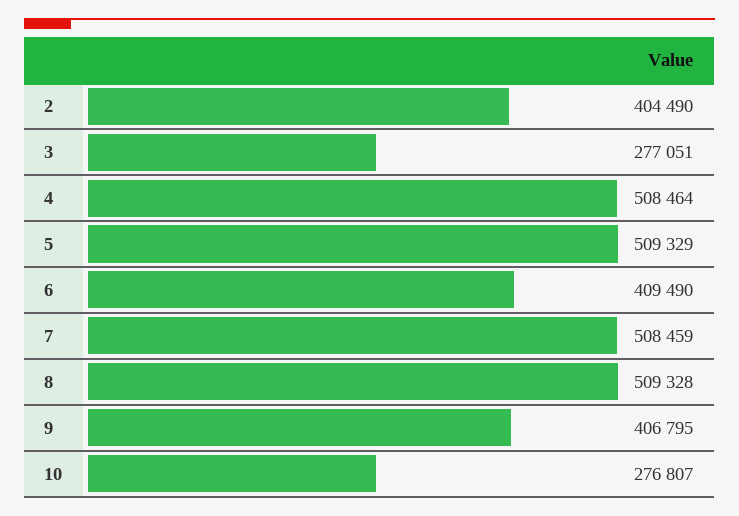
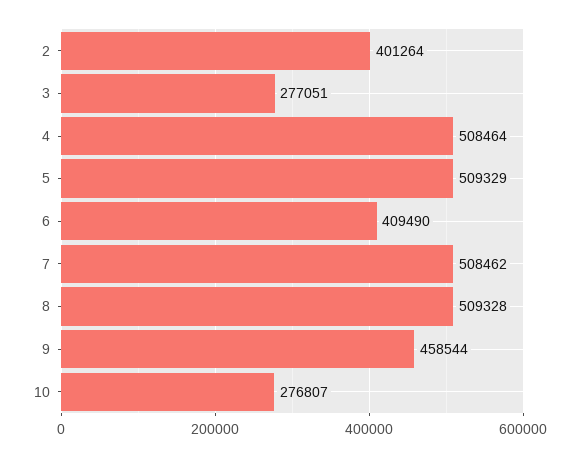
  {
-   "2": 404490,
+   "2": 401264,
    "3": 277051,
    "4": 508464,
    "5": 509329,
    "6": 409490,
-   "7": 508459,
+   "7": 508462,
    "8": 509328,
-   "9": 406795,
+   "9": 458544,
    "10": 276807
  }

